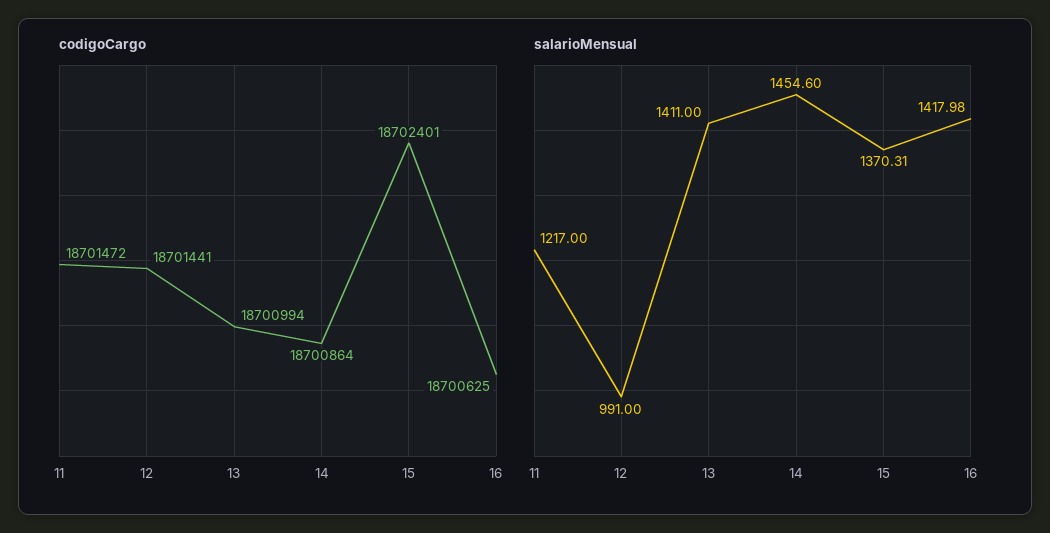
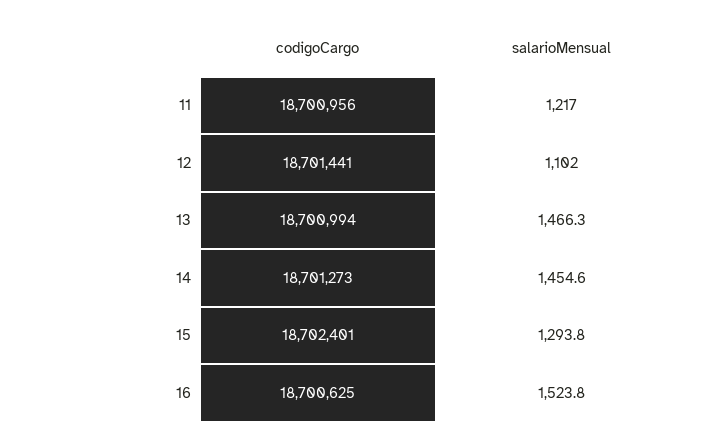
  {
    "codigoCargo": {
-     "11": 18701472,
+     "11": 18700956,
      "12": 18701441,
      "13": 18700994,
-     "14": 18700864,
+     "14": 18701273,
      "15": 18702401,
      "16": 18700625
    },
    "salarioMensual": {
      "11": 1217,
-     "12": 991,
+     "12": 1102,
-     "13": 1411,
+     "13": 1466.3,
      "14": 1454.6,
-     "15": 1370.31,
+     "15": 1293.8,
-     "16": 1417.98
+     "16": 1523.8
    }
  }

